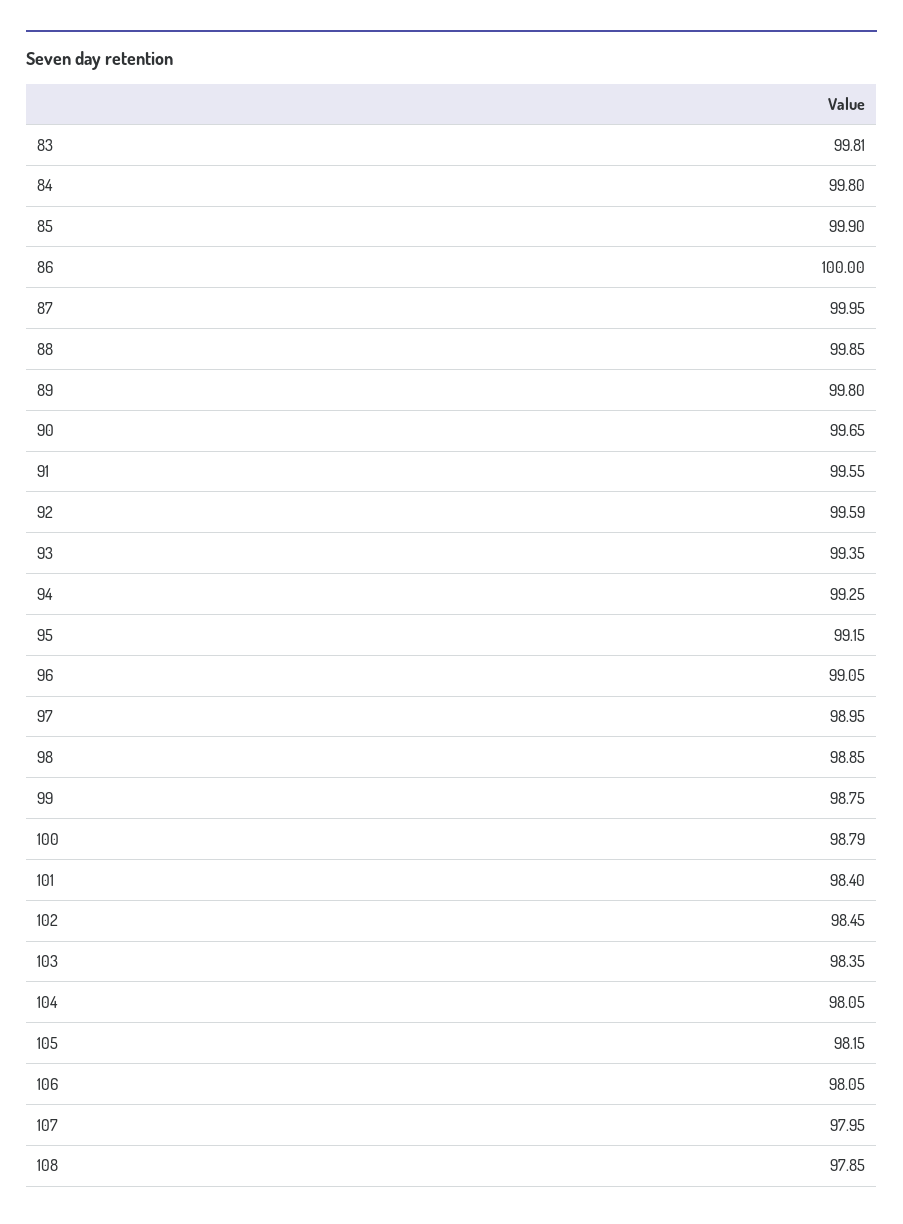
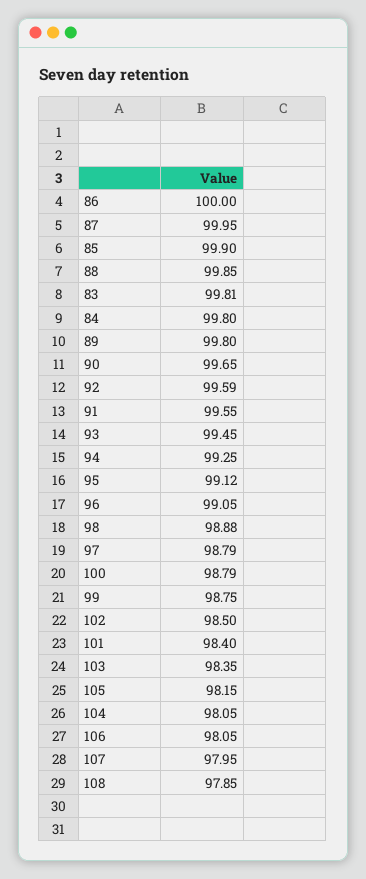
  {
    "83": 99.81,
    "84": 99.8,
    "85": 99.9,
    "86": 100,
    "87": 99.95,
    "88": 99.85,
    "89": 99.8,
    "90": 99.65,
    "91": 99.55,
    "92": 99.59,
-   "93": 99.35,
+   "93": 99.45,
    "94": 99.25,
-   "95": 99.15,
+   "95": 99.12,
    "96": 99.05,
-   "97": 98.95,
+   "97": 98.79,
-   "98": 98.85,
+   "98": 98.88,
    "99": 98.75,
    "100": 98.79,
    "101": 98.4,
-   "102": 98.45,
+   "102": 98.5,
    "103": 98.35,
    "104": 98.05,
    "105": 98.15,
    "106": 98.05,
    "107": 97.95,
    "108": 97.85
  }

